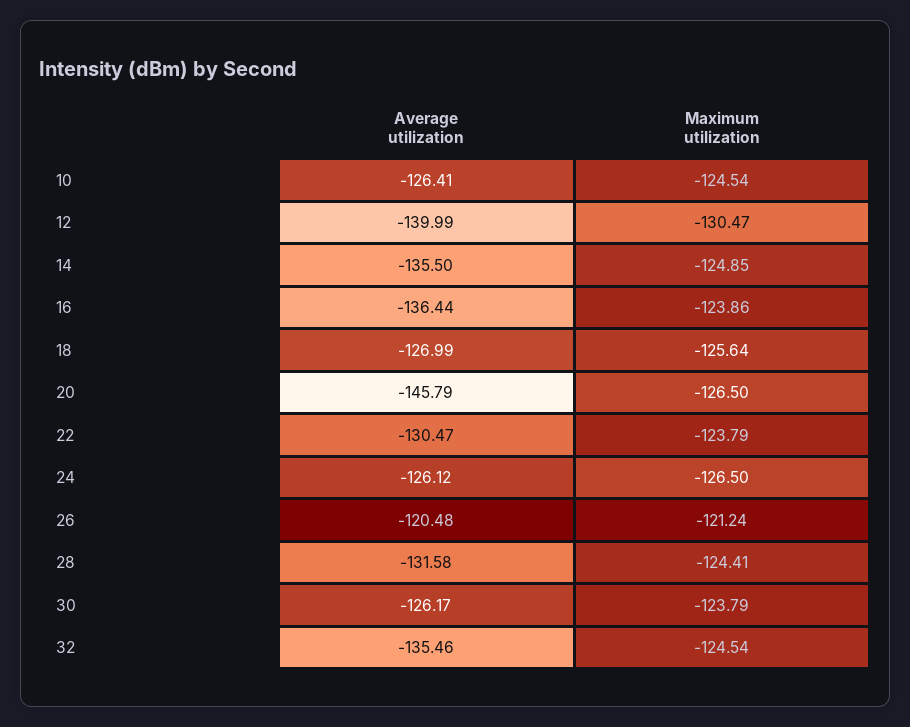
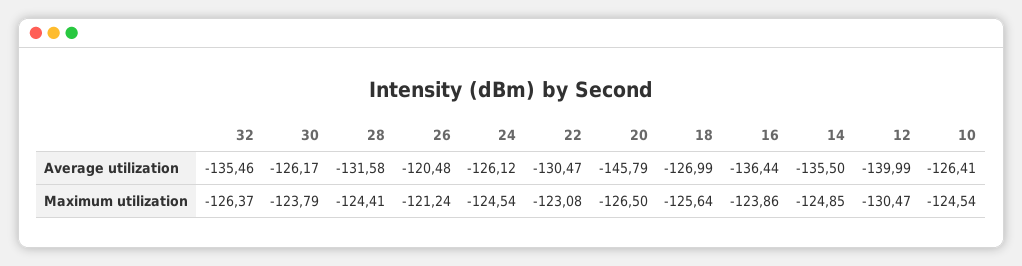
  {
    "Average utilization": {
      "10": -126.41,
      "12": -139.99,
      "14": -135.5,
      "16": -136.44,
      "18": -126.99,
      "20": -145.79,
      "22": -130.47,
      "24": -126.12,
      "26": -120.48,
      "28": -131.58,
      "30": -126.17,
      "32": -135.46
    },
    "Maximum utilization": {
      "10": -124.54,
      "12": -130.47,
      "14": -124.85,
      "16": -123.86,
      "18": -125.64,
      "20": -126.5,
-     "22": -123.79,
+     "22": -123.08,
-     "24": -126.5,
+     "24": -124.54,
      "26": -121.24,
      "28": -124.41,
      "30": -123.79,
-     "32": -124.54
+     "32": -126.37
    }
  }

